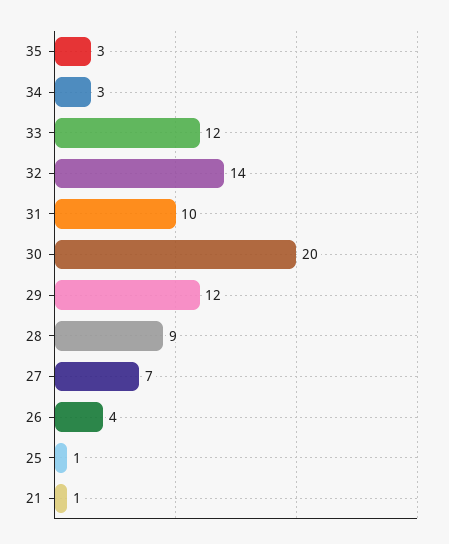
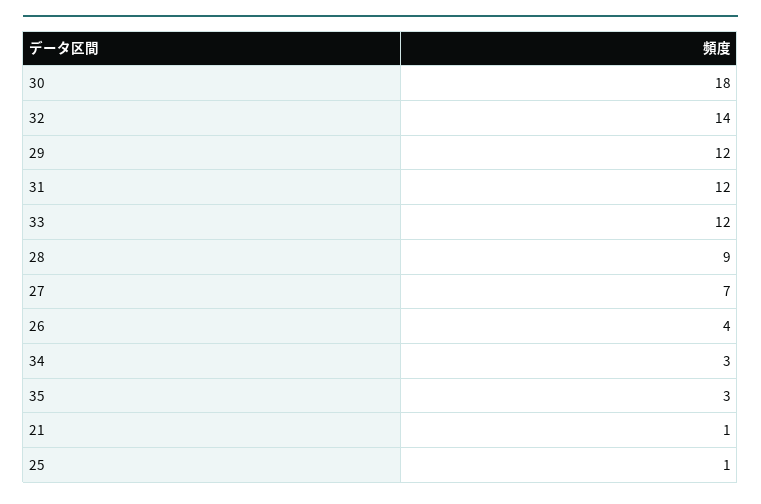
  {
    "35": 3,
    "34": 3,
    "33": 12,
    "32": 14,
-   "31": 10,
+   "31": 12,
-   "30": 20,
+   "30": 18,
    "29": 12,
    "28": 9,
    "27": 7,
    "26": 4,
    "25": 1,
    "21": 1
  }

